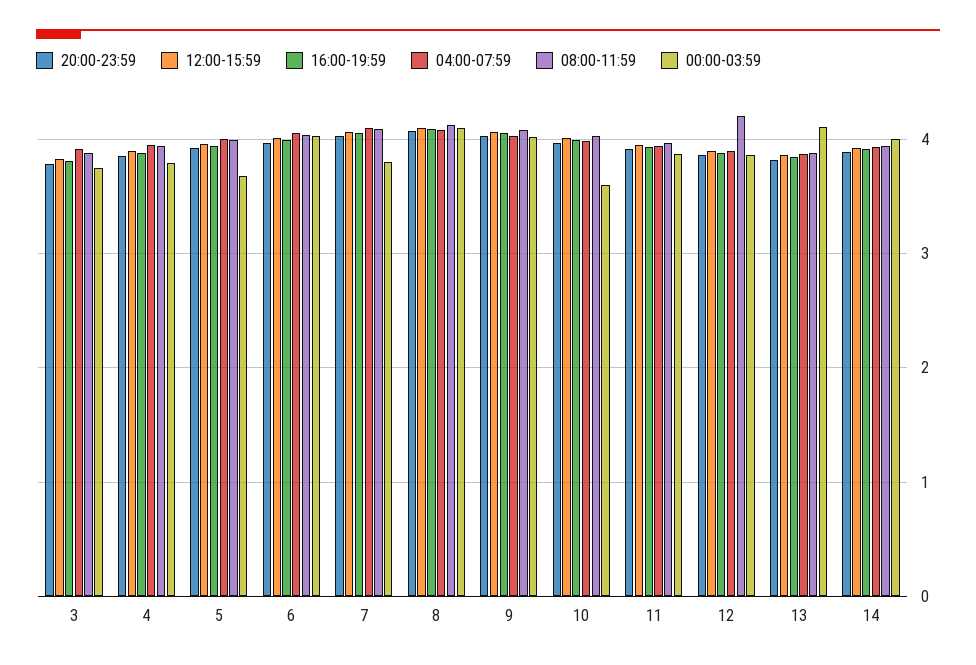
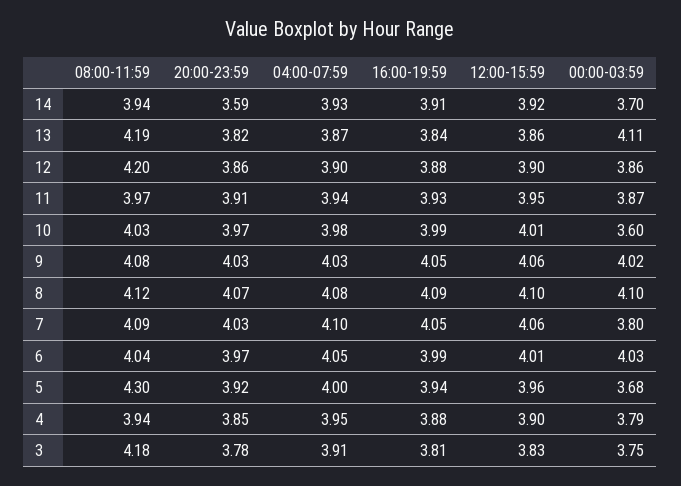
  {
    "20:00-23:59": {
      "3": 3.78,
      "4": 3.85,
      "5": 3.92,
      "6": 3.97,
      "7": 4.03,
      "8": 4.07,
      "9": 4.03,
      "10": 3.97,
      "11": 3.91,
      "12": 3.86,
      "13": 3.82,
-     "14": 3.9
+     "14": 3.59
    },
    "12:00-15:59": {
      "3": 3.83,
      "4": 3.9,
      "5": 3.96,
      "6": 4.01,
      "7": 4.06,
      "8": 4.1,
      "9": 4.06,
      "10": 4.01,
      "11": 3.95,
      "12": 3.9,
      "13": 3.86,
      "14": 3.92
    },
    "16:00-19:59": {
      "3": 3.81,
      "4": 3.88,
      "5": 3.94,
      "6": 3.99,
      "7": 4.05,
      "8": 4.09,
      "9": 4.05,
      "10": 3.99,
      "11": 3.93,
      "12": 3.88,
      "13": 3.84,
      "14": 3.91
    },
    "04:00-07:59": {
      "3": 3.91,
      "4": 3.95,
      "5": 4,
      "6": 4.05,
      "7": 4.1,
      "8": 4.08,
      "9": 4.03,
      "10": 3.98,
      "11": 3.94,
      "12": 3.9,
      "13": 3.87,
      "14": 3.93
    },
    "08:00-11:59": {
-     "3": 3.9,
+     "3": 4.18,
      "4": 3.94,
-     "5": 4,
+     "5": 4.3,
      "6": 4.04,
      "7": 4.09,
      "8": 4.12,
      "9": 4.08,
      "10": 4.03,
      "11": 3.97,
      "12": 4.2,
-     "13": 3.9,
+     "13": 4.19,
      "14": 3.94
    },
    "00:00-03:59": {
      "3": 3.75,
      "4": 3.79,
      "5": 3.68,
      "6": 4.03,
      "7": 3.8,
      "8": 4.1,
      "9": 4.02,
      "10": 3.6,
      "11": 3.87,
      "12": 3.86,
      "13": 4.11,
-     "14": 4
+     "14": 3.7
    }
  }

